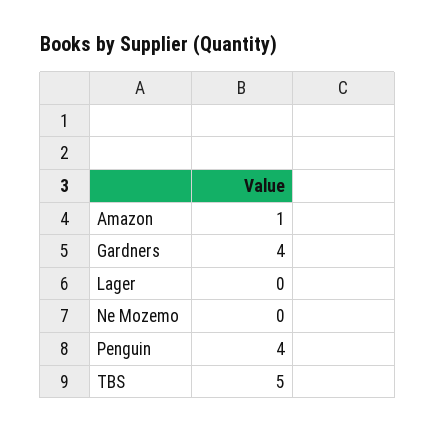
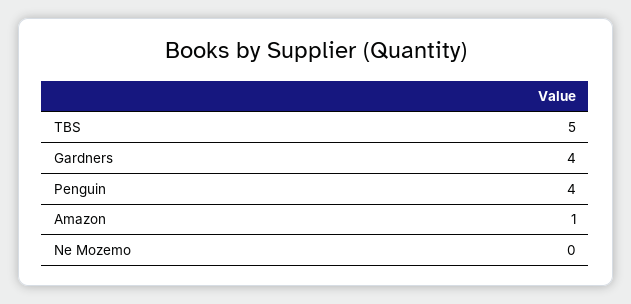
  {
    "Amazon": 1,
    "Gardners": 4,
-   "Lager": 0,
    "Ne Mozemo": 0,
    "Penguin": 4,
    "TBS": 5
  }

